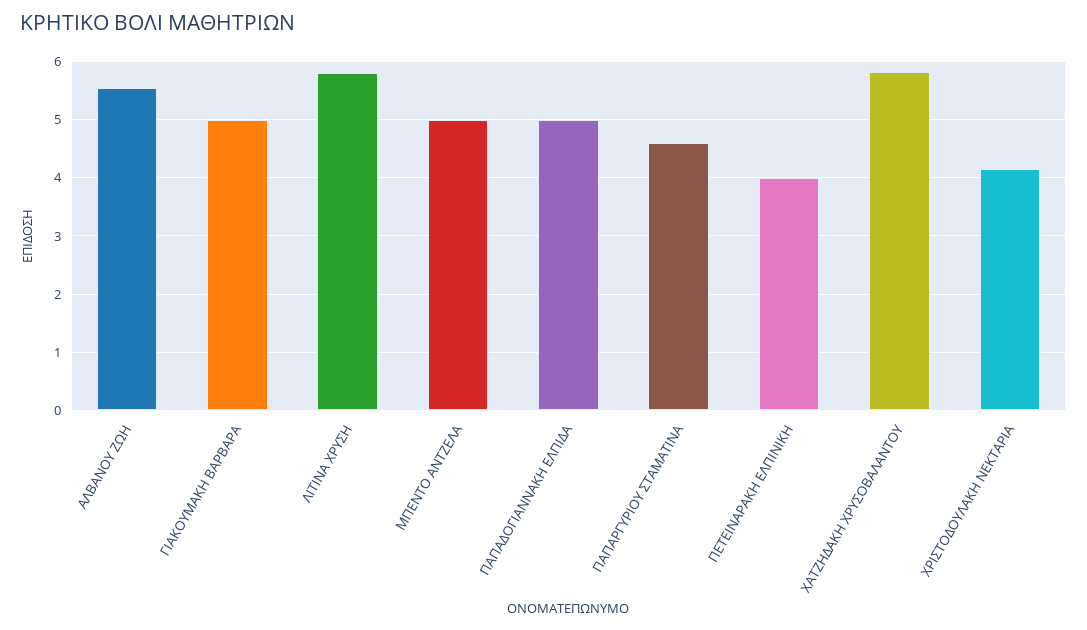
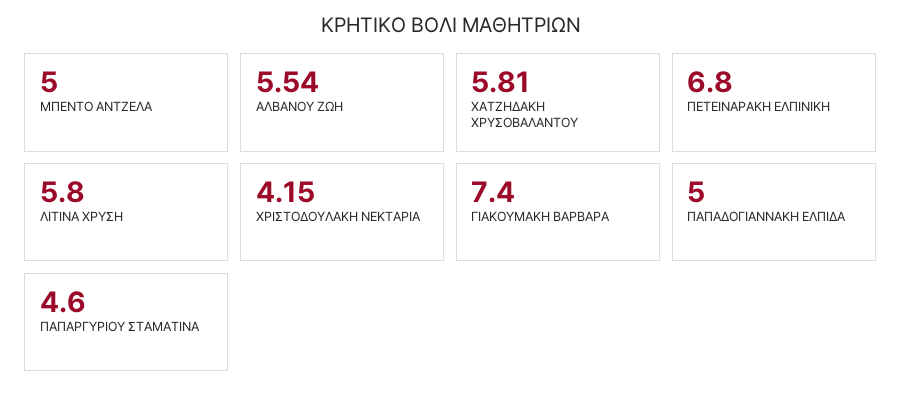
  {
    "ΑΛΒΑΝΟΥ ΖΩΗ": 5.54,
-   "ΓΙΑΚΟΥΜΑΚΗ ΒΑΡΒΑΡΑ": 5,
+   "ΓΙΑΚΟΥΜΑΚΗ ΒΑΡΒΑΡΑ": 7.4,
    "ΛΙΤΙΝΑ ΧΡΥΣΗ": 5.8,
    "ΜΠΕΝΤΟ ΑΝΤΖΕΛΑ": 5,
    "ΠΑΠΑΔΟΓΙΑΝΝΑΚΗ ΕΛΠΙΔΑ": 5,
    "ΠΑΠΑΡΓΥΡΙΟΥ ΣΤΑΜΑΤΙΝΑ": 4.6,
-   "ΠΕΤΕΙΝΑΡΑΚΗ ΕΛΠΙΝΙΚΗ": 4,
+   "ΠΕΤΕΙΝΑΡΑΚΗ ΕΛΠΙΝΙΚΗ": 6.8,
    "ΧΑΤΖΗΔΑΚΗ ΧΡΥΣΟΒΑΛΑΝΤΟΥ": 5.81,
    "ΧΡΙΣΤΟΔΟΥΛΑΚΗ ΝΕΚΤΑΡΙΑ": 4.15
  }

